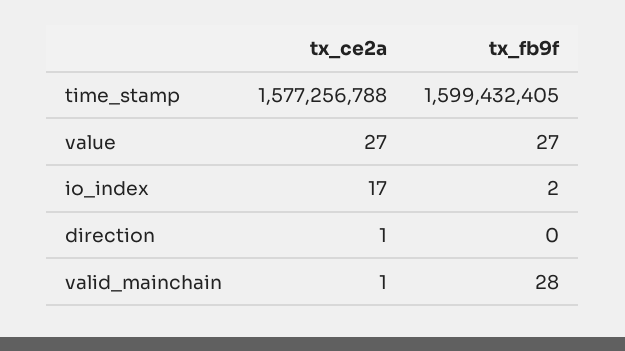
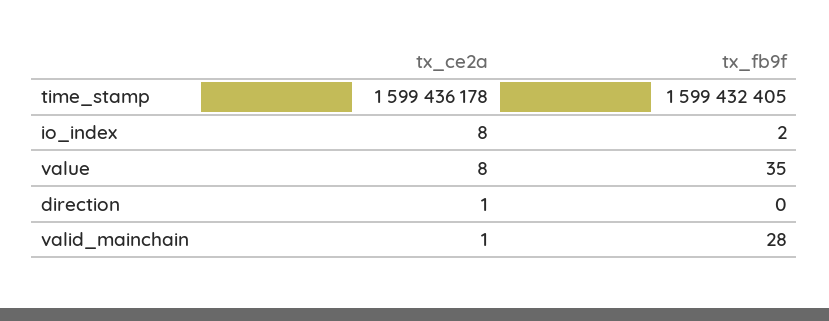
  {
    "tx_ce2a": {
-     "time_stamp": 1577256788,
+     "time_stamp": 1599436178,
-     "value": 27,
+     "value": 8,
-     "io_index": 17,
+     "io_index": 8,
      "direction": 1,
      "valid_mainchain": 1
    },
    "tx_fb9f": {
      "time_stamp": 1599432405,
-     "value": 27,
+     "value": 35,
      "io_index": 2,
      "direction": 0,
      "valid_mainchain": 28
    }
  }

